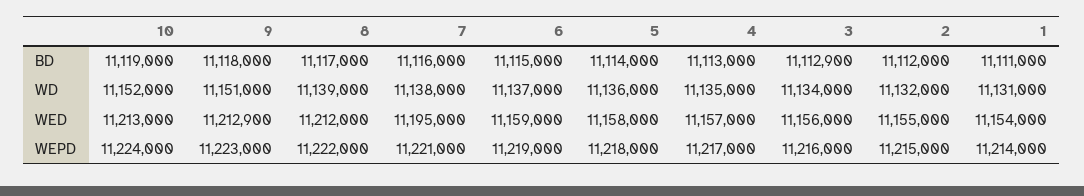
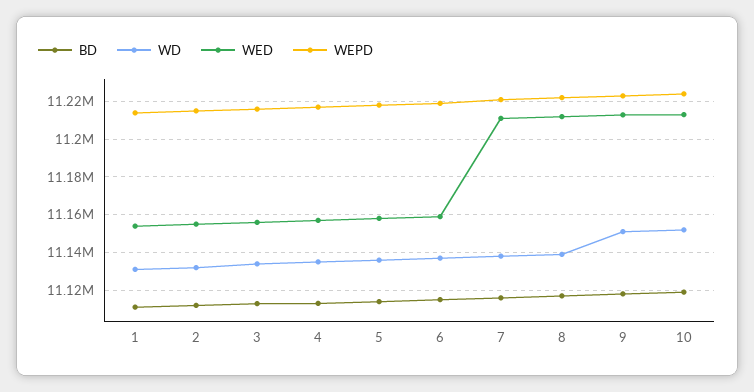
  {
    "BD": {
      "10": 11119000,
      "9": 11118000,
      "8": 11117000,
      "7": 11116000,
      "6": 11115000,
      "5": 11114000,
      "4": 11113000,
      "3": 11112900,
      "2": 11112000,
      "1": 11111000
    },
    "WD": {
      "10": 11152000,
      "9": 11151000,
      "8": 11139000,
      "7": 11138000,
      "6": 11137000,
      "5": 11136000,
      "4": 11135000,
      "3": 11134000,
      "2": 11132000,
      "1": 11131000
    },
    "WED": {
      "10": 11213000,
      "9": 11212900,
      "8": 11212000,
-     "7": 11195000,
+     "7": 11210000,
      "6": 11159000,
      "5": 11158000,
      "4": 11157000,
      "3": 11156000,
      "2": 11155000,
      "1": 11154000
    },
    "WEPD": {
      "10": 11224000,
      "9": 11223000,
      "8": 11222000,
      "7": 11221000,
      "6": 11219000,
      "5": 11218000,
      "4": 11217000,
      "3": 11216000,
      "2": 11215000,
      "1": 11214000
    }
  }

